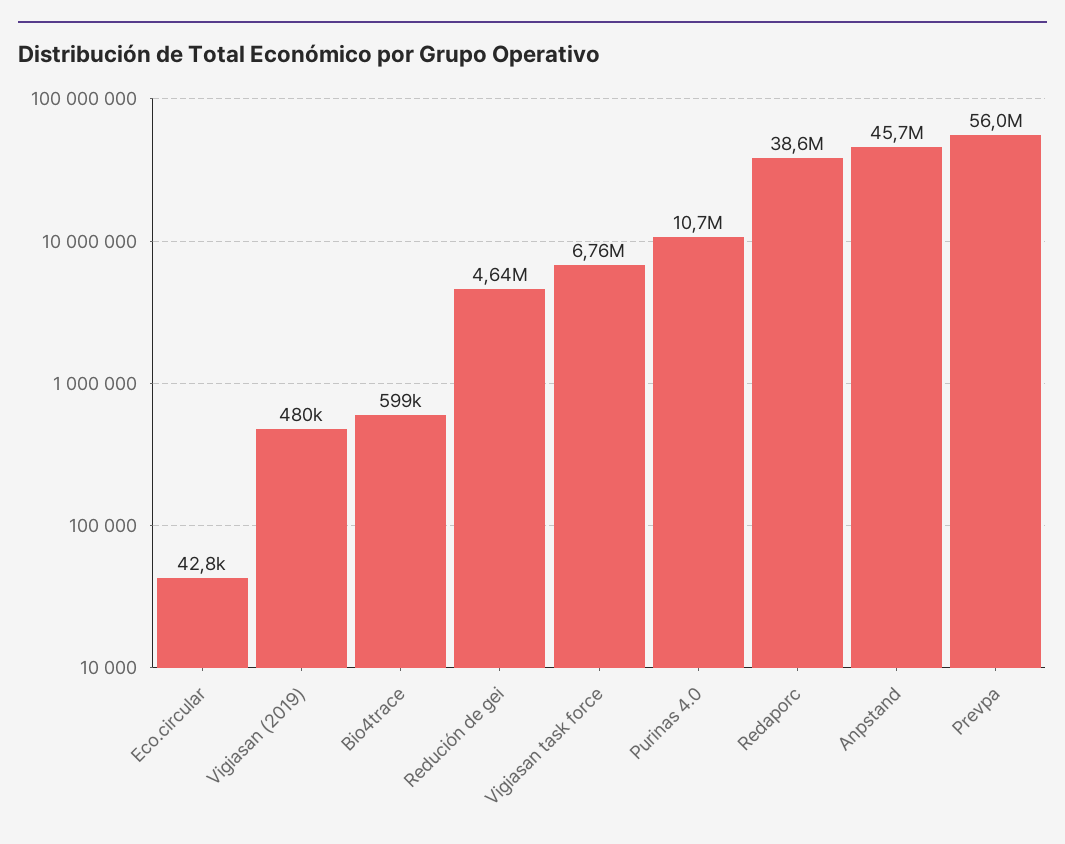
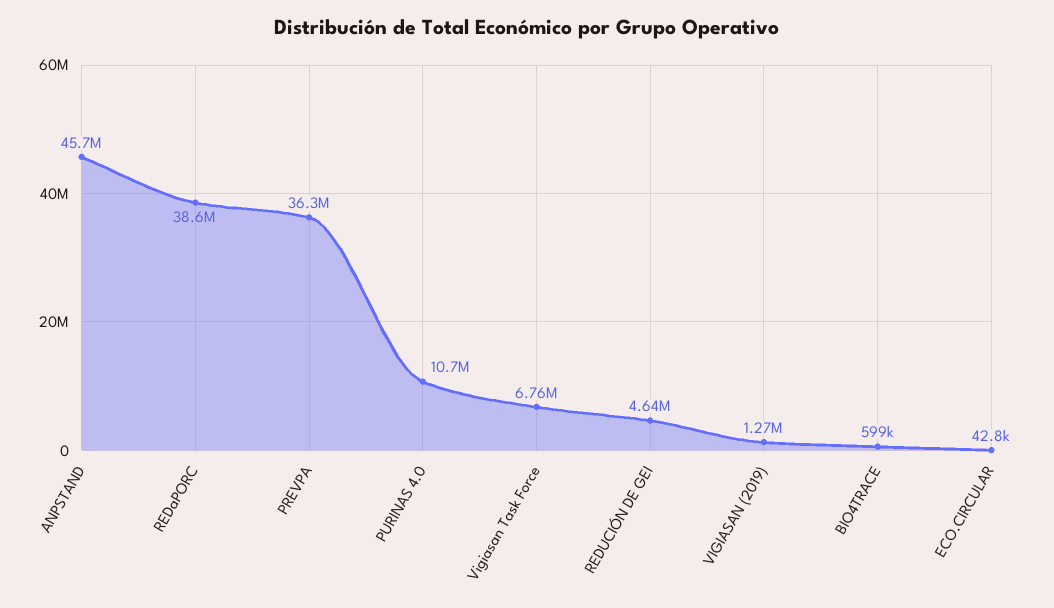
  {
    "Eco.circular": 42800,
-   "Vigiasan (2019)": 480000,
+   "Vigiasan (2019)": 1270000,
    "Bio4trace": 599000,
    "Redución de gei": 4640000,
    "Vigiasan task force": 6760000,
    "Purinas 4.0": 10700000,
    "Redaporc": 38600000,
    "Anpstand": 45700000,
-   "Prevpa": 56000000
+   "Prevpa": 36300000
  }

